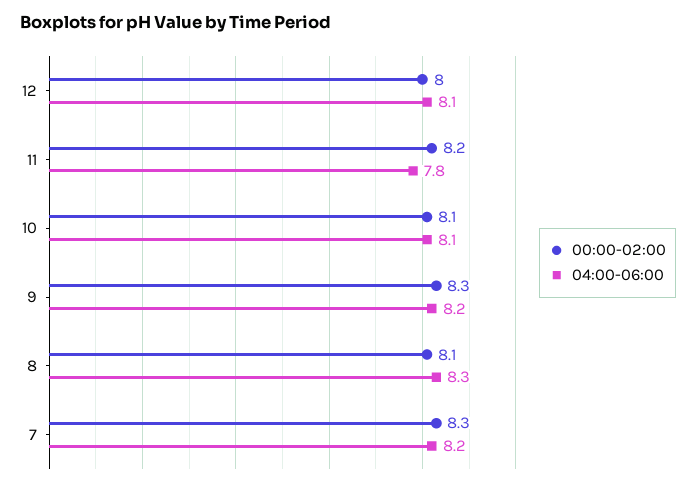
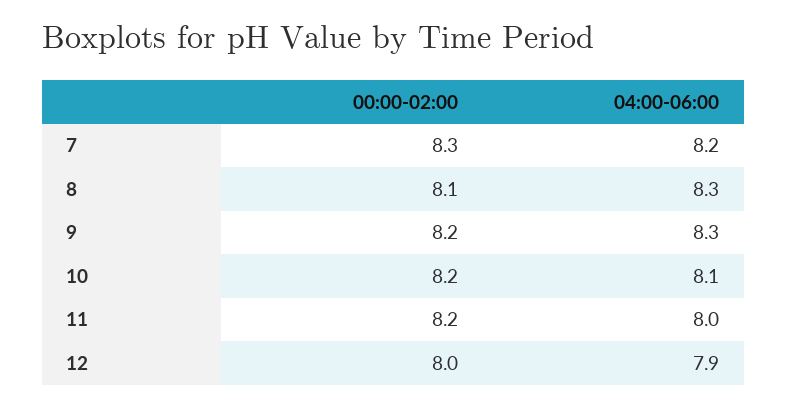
  {
    "00:00-02:00": {
      "12": 8,
      "11": 8.2,
-     "10": 8.1,
+     "10": 8.2,
-     "9": 8.3,
+     "9": 8.2,
      "8": 8.1,
      "7": 8.3
    },
    "04:00-06:00": {
-     "12": 8.1,
+     "12": 7.9,
-     "11": 7.8,
+     "11": 8,
      "10": 8.1,
-     "9": 8.2,
+     "9": 8.3,
      "8": 8.3,
      "7": 8.2
    }
  }

